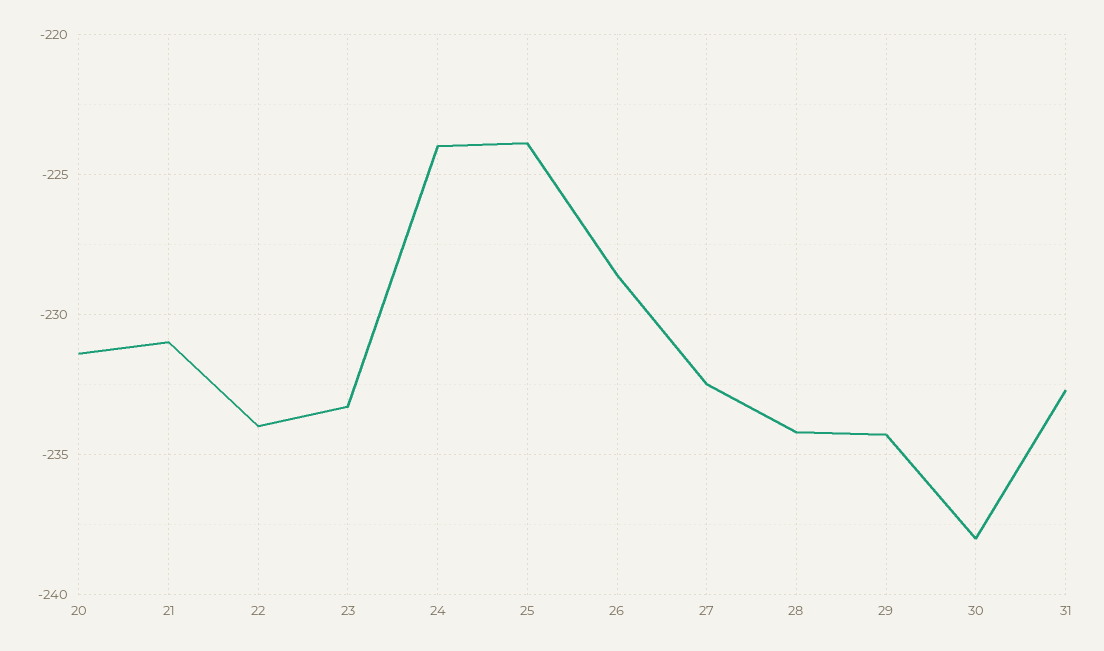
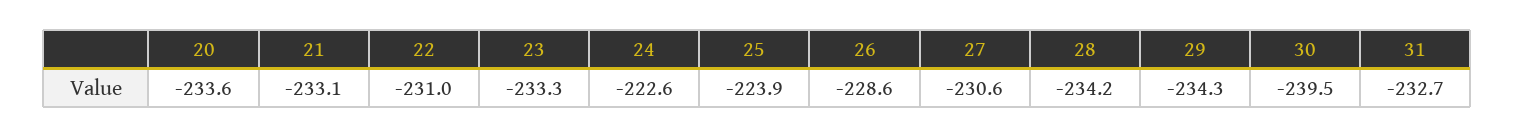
  {
-   "20": -231.5,
+   "20": -233.6,
-   "21": -231,
+   "21": -233.1,
-   "22": -234,
+   "22": -231,
    "23": -233.3,
-   "24": -224,
+   "24": -222.6,
    "25": -223.9,
    "26": -228.6,
-   "27": -232.5,
+   "27": -230.6,
    "28": -234.2,
    "29": -234.3,
-   "30": -238,
+   "30": -239.5,
    "31": -232.7
  }

